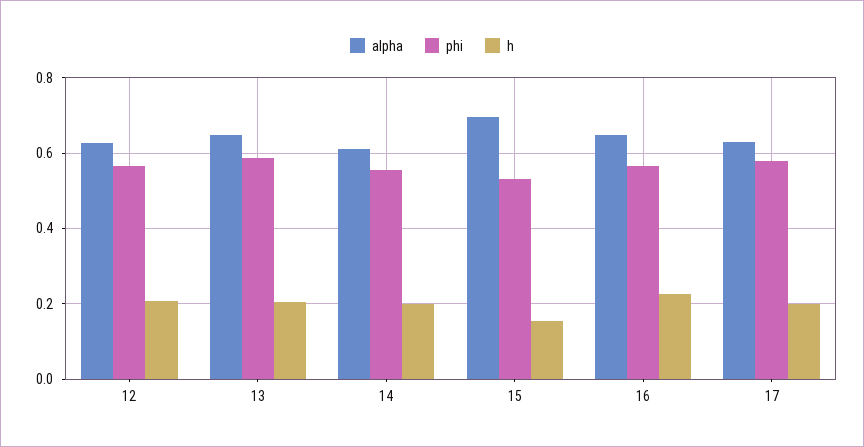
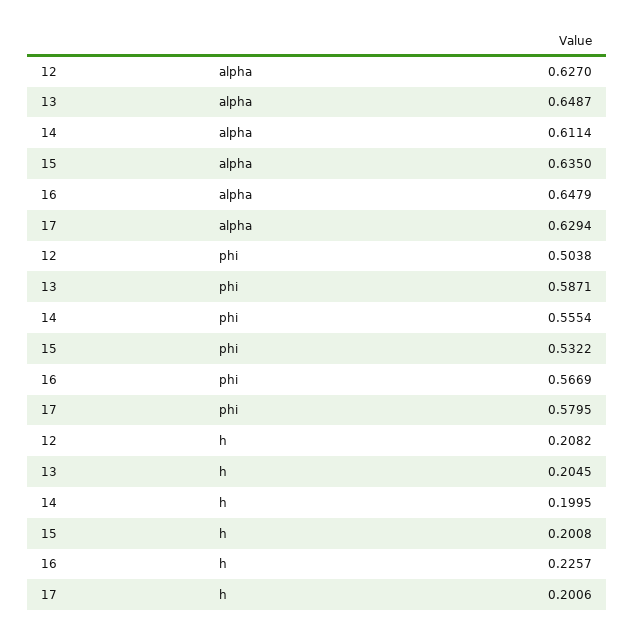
  {
    "alpha": {
      "12": 0.627,
      "13": 0.6487,
      "14": 0.6114,
-     "15": 0.7,
+     "15": 0.635,
      "16": 0.6479,
      "17": 0.6294
    },
    "phi": {
-     "12": 0.56,
+     "12": 0.5038,
      "13": 0.5871,
      "14": 0.5554,
      "15": 0.5322,
      "16": 0.5669,
      "17": 0.5795
    },
    "h": {
      "12": 0.2082,
      "13": 0.2045,
      "14": 0.1995,
-     "15": 0.16,
+     "15": 0.2008,
      "16": 0.2257,
      "17": 0.2006
    }
  }

